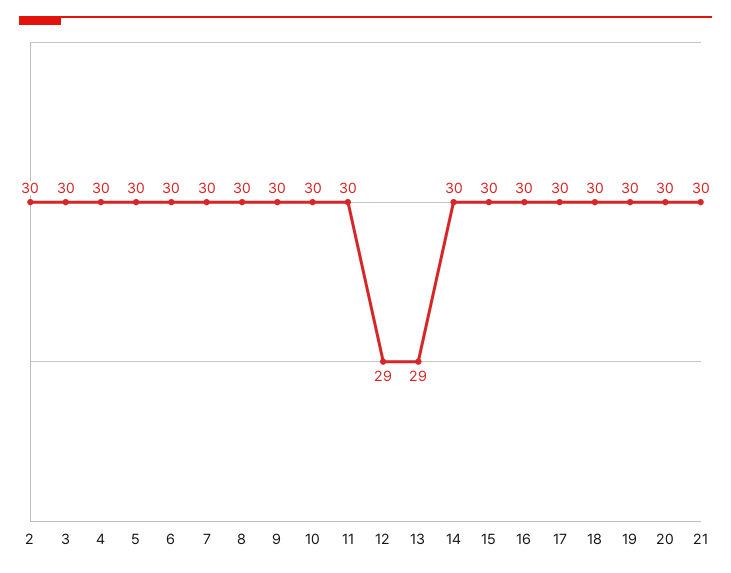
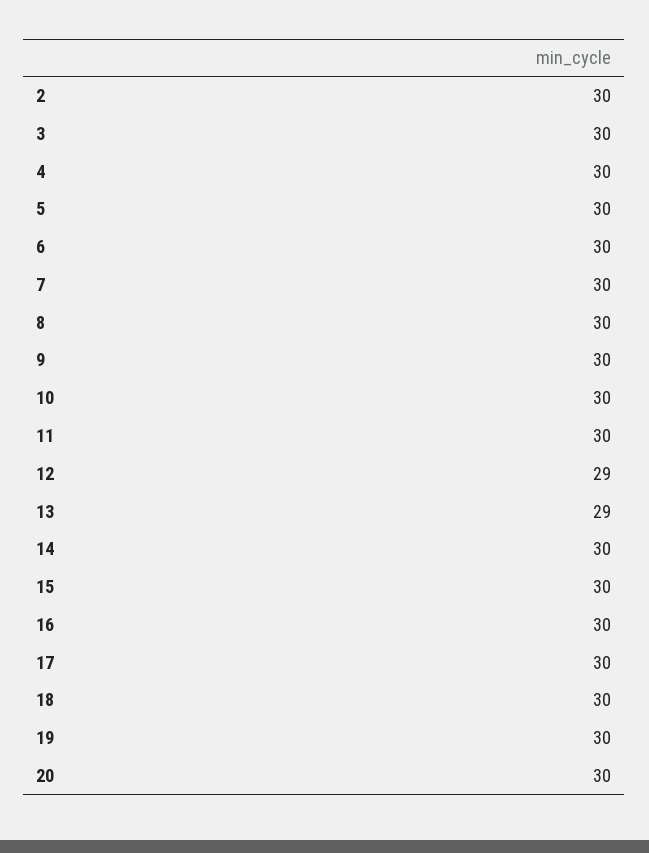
  {
    "2": 30,
    "3": 30,
    "4": 30,
    "5": 30,
    "6": 30,
    "7": 30,
    "8": 30,
    "9": 30,
    "10": 30,
    "11": 30,
    "12": 29,
    "13": 29,
    "14": 30,
    "15": 30,
    "16": 30,
    "17": 30,
    "18": 30,
    "19": 30,
-   "20": 30,
+   "20": 30
-   "21": 30
  }

